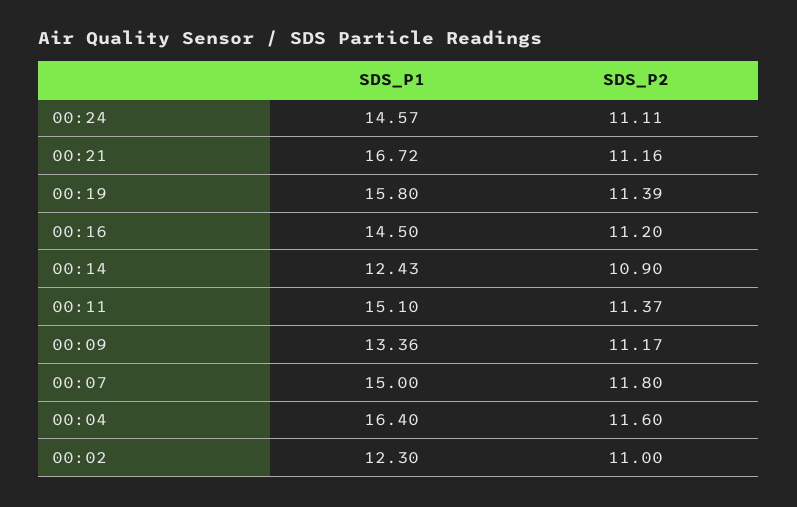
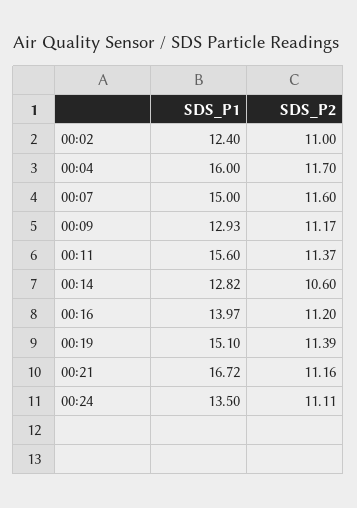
  {
    "SDS_P1": {
-     "00:24": 14.57,
+     "00:24": 13.5,
      "00:21": 16.72,
-     "00:19": 15.8,
+     "00:19": 15.1,
-     "00:16": 14.5,
+     "00:16": 13.97,
-     "00:14": 12.43,
+     "00:14": 12.82,
-     "00:11": 15.1,
+     "00:11": 15.6,
-     "00:09": 13.36,
+     "00:09": 12.93,
      "00:07": 15,
-     "00:04": 16.4,
+     "00:04": 16,
-     "00:02": 12.3
+     "00:02": 12.4
    },
    "SDS_P2": {
      "00:24": 11.11,
      "00:21": 11.16,
      "00:19": 11.39,
      "00:16": 11.2,
-     "00:14": 10.9,
+     "00:14": 10.6,
      "00:11": 11.37,
      "00:09": 11.17,
-     "00:07": 11.8,
+     "00:07": 11.6,
-     "00:04": 11.6,
+     "00:04": 11.7,
      "00:02": 11
    }
  }

